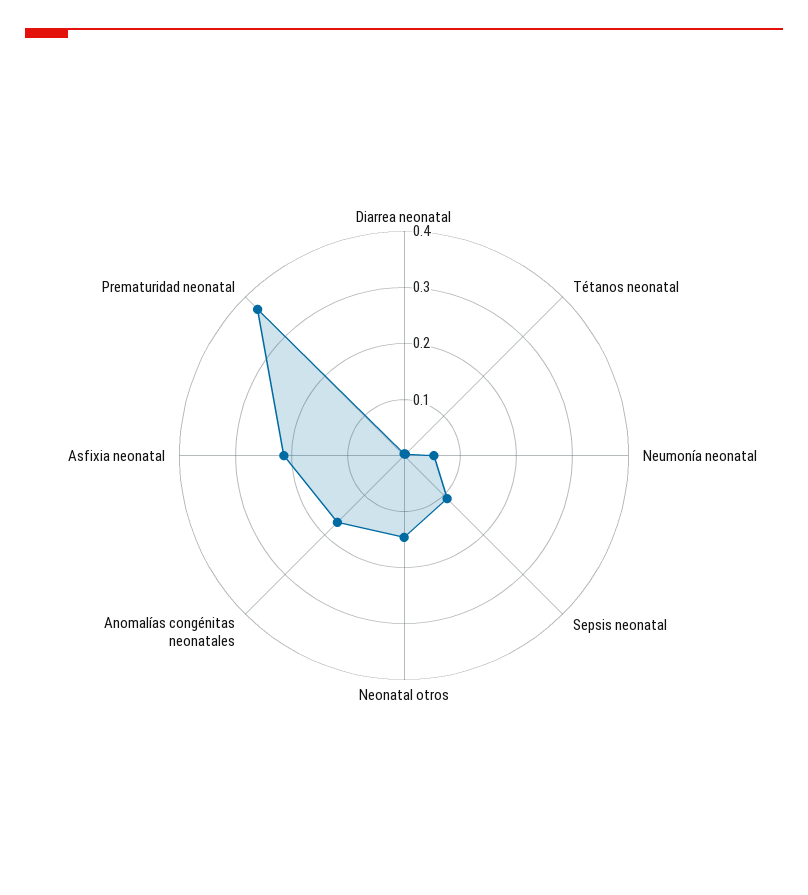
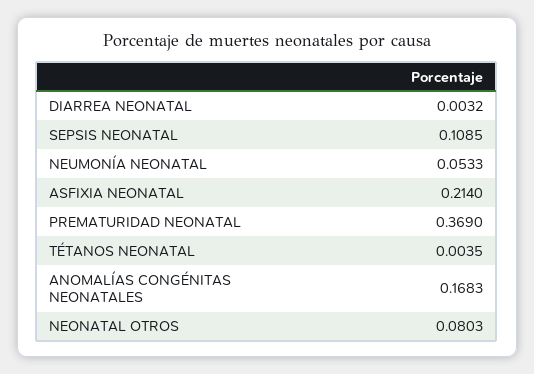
  {
    "Diarrea neonatal": 0.0032,
    "Tétanos neonatal": 0.0035,
    "Neumonía neonatal": 0.0533,
    "Sepsis neonatal": 0.1085,
-   "Neonatal otros": 0.14,
+   "Neonatal otros": 0.0803,
    "Anomalías congénitas neonatales": 0.1683,
    "Asfixia neonatal": 0.214,
    "Prematuridad neonatal": 0.369
  }

